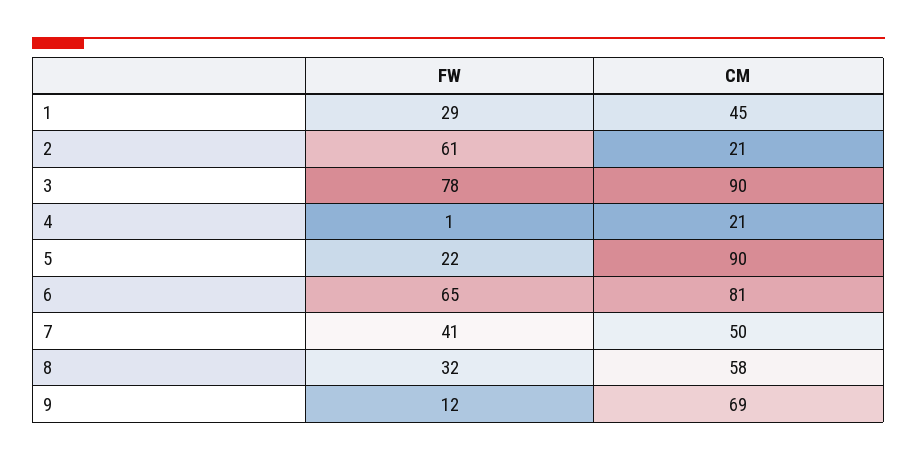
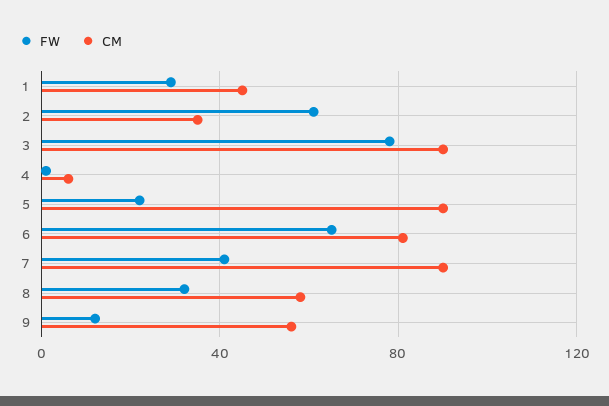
  {
    "FW": {
      "1": 29,
      "2": 61,
      "3": 78,
      "4": 1,
      "5": 22,
      "6": 65,
      "7": 41,
      "8": 32,
      "9": 12
    },
    "CM": {
      "1": 45,
-     "2": 21,
+     "2": 35,
      "3": 90,
-     "4": 21,
+     "4": 5,
      "5": 90,
      "6": 81,
-     "7": 50,
+     "7": 90,
      "8": 58,
-     "9": 69
+     "9": 55
    }
  }

